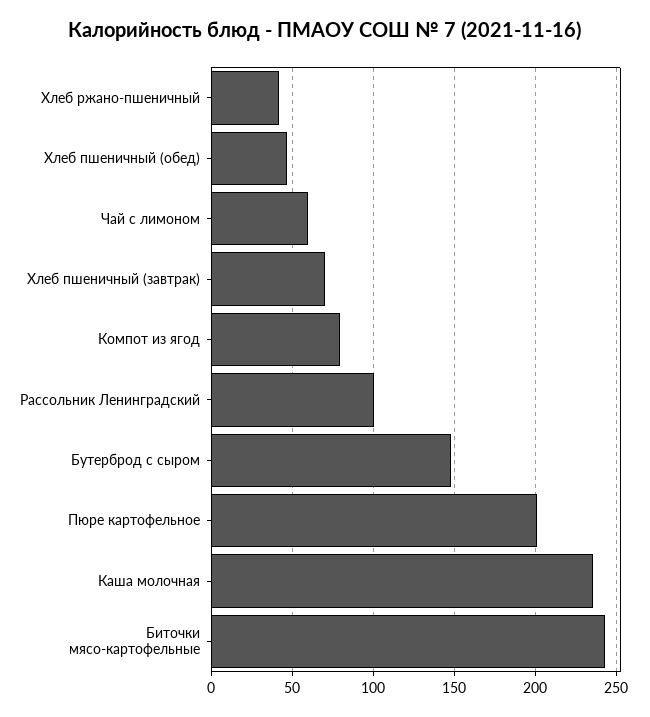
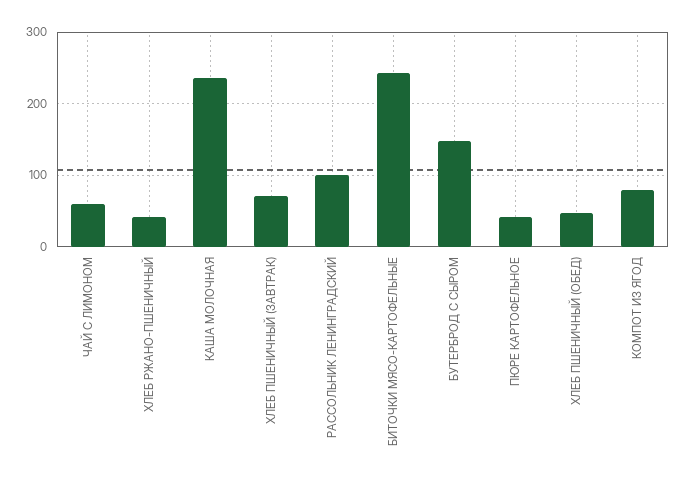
  {
    "Хлеб ржано-пшеничный": 40,
    "Хлеб пшеничный (обед)": 45,
    "Чай с лимоном": 60,
    "Хлеб пшеничный (завтрак)": 70,
    "Компот из ягод": 80,
    "Рассольник Ленинградский": 100,
    "Бутерброд с сыром": 150,
-   "Пюре картофельное": 200,
+   "Пюре картофельное": 40,
    "Каша молочная": 235,
    "Биточки мясо-картофельные": 245
  }

